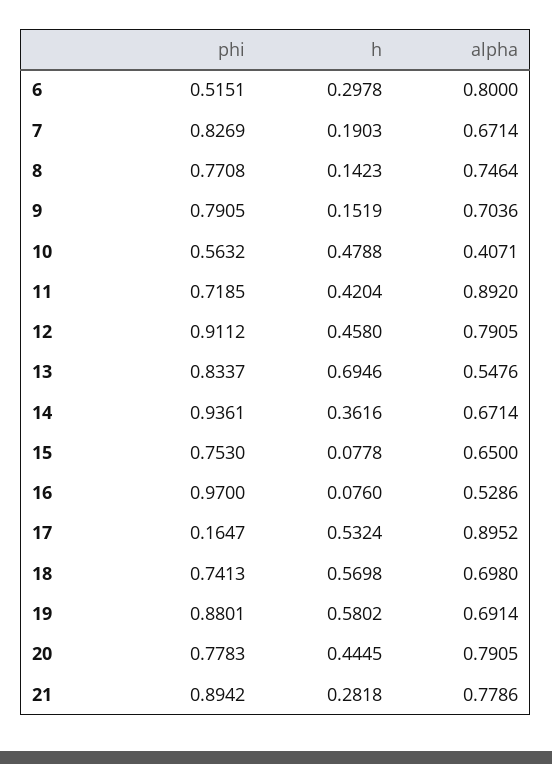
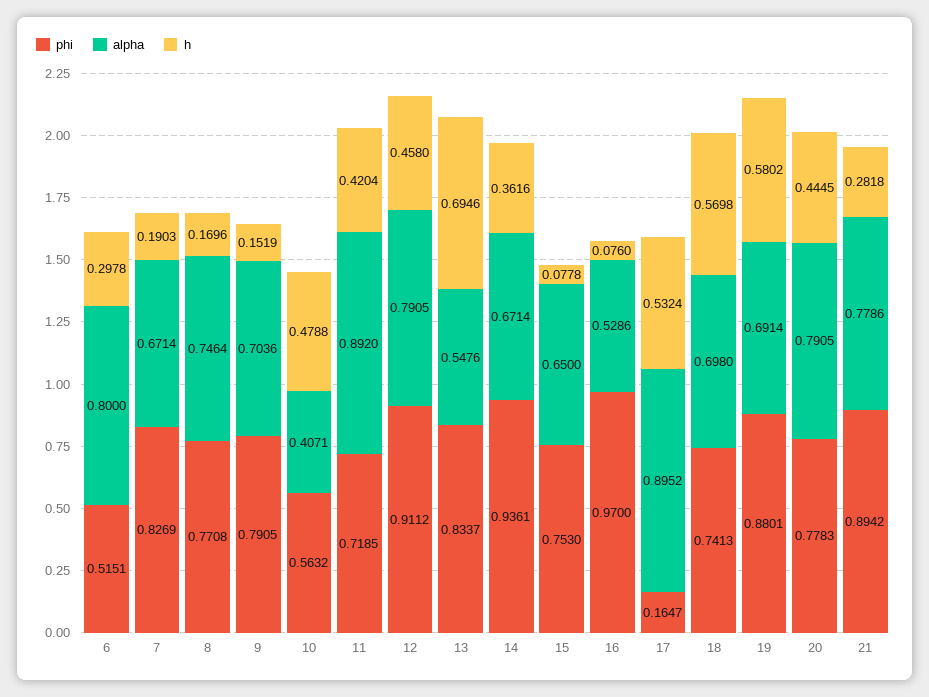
  {
    "phi": {
      "6": 0.5151,
      "7": 0.8269,
      "8": 0.7708,
      "9": 0.7905,
      "10": 0.5632,
      "11": 0.7185,
      "12": 0.9112,
      "13": 0.8337,
      "14": 0.9361,
      "15": 0.753,
      "16": 0.97,
      "17": 0.1647,
      "18": 0.7413,
      "19": 0.8801,
      "20": 0.7783,
      "21": 0.8942
    },
    "h": {
      "6": 0.2978,
      "7": 0.1903,
-     "8": 0.1423,
+     "8": 0.1696,
      "9": 0.1519,
      "10": 0.4788,
      "11": 0.4204,
      "12": 0.458,
      "13": 0.6946,
      "14": 0.3616,
      "15": 0.0778,
      "16": 0.076,
      "17": 0.5324,
      "18": 0.5698,
      "19": 0.5802,
      "20": 0.4445,
      "21": 0.2818
    },
    "alpha": {
      "6": 0.8,
      "7": 0.6714,
      "8": 0.7464,
      "9": 0.7036,
      "10": 0.4071,
      "11": 0.892,
      "12": 0.7905,
      "13": 0.5476,
      "14": 0.6714,
      "15": 0.65,
      "16": 0.5286,
      "17": 0.8952,
      "18": 0.698,
      "19": 0.6914,
      "20": 0.7905,
      "21": 0.7786
    }
  }

